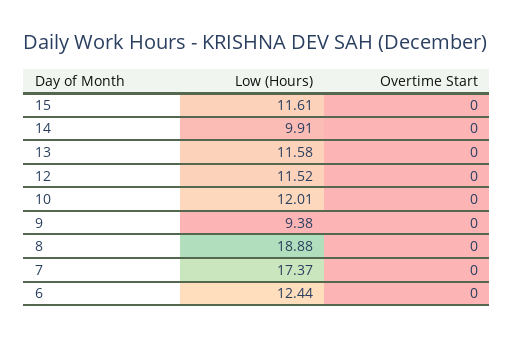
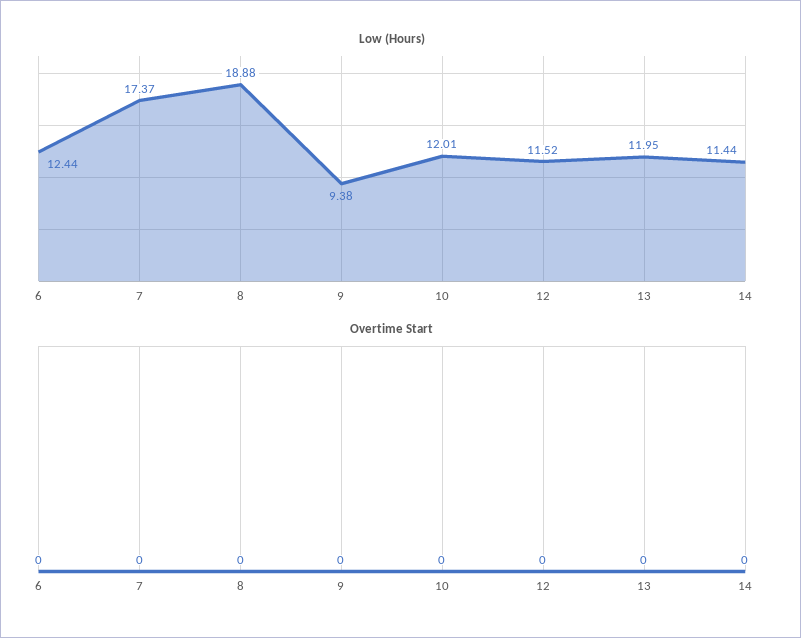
  {
    "Low (Hours)": {
-     "15": 11.61,
-     "14": 9.91,
+     "14": 11.44,
-     "13": 11.58,
+     "13": 11.95,
      "12": 11.52,
      "10": 12.01,
      "9": 9.38,
      "8": 18.88,
      "7": 17.37,
      "6": 12.44
    },
    "Overtime Start": {
-     "15": 0,
      "14": 0,
      "13": 0,
      "12": 0,
      "10": 0,
      "9": 0,
      "8": 0,
      "7": 0,
      "6": 0
    }
  }

